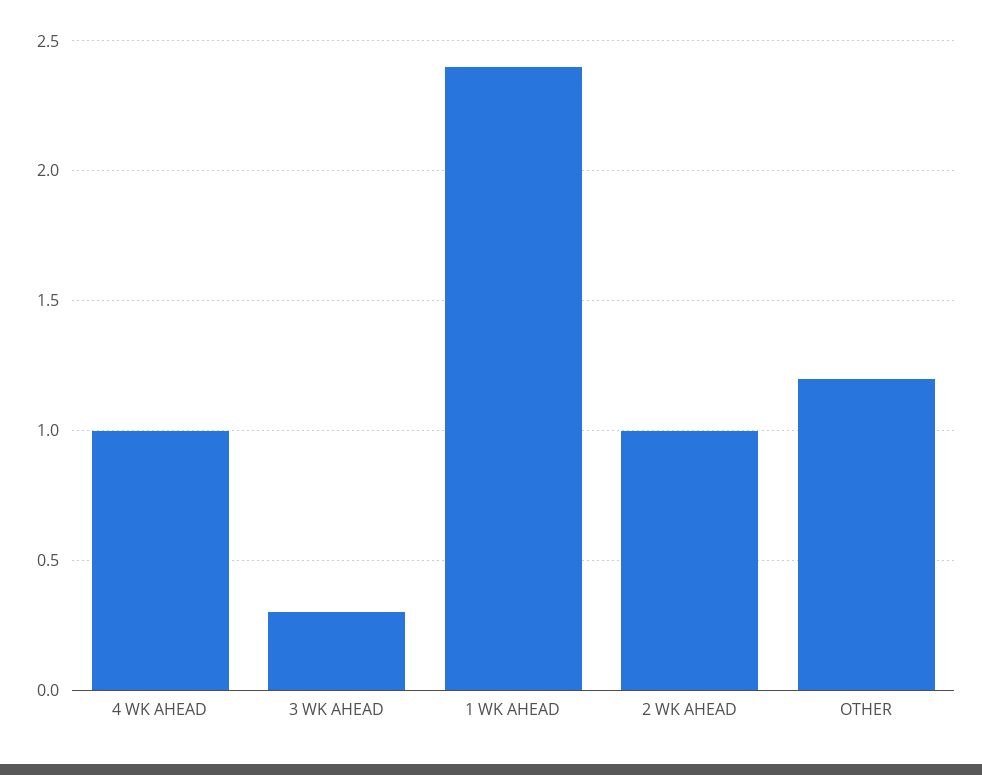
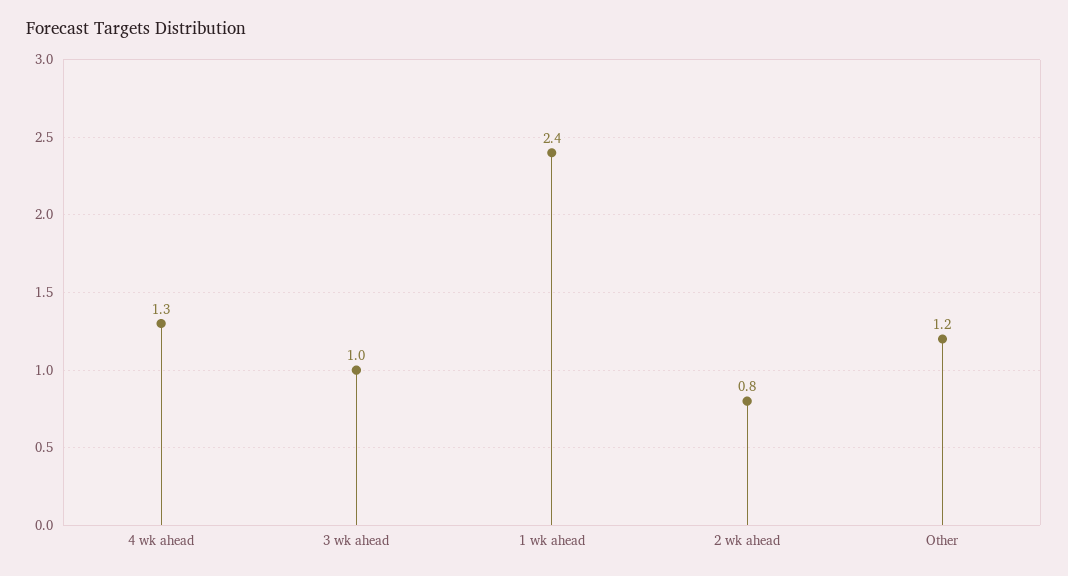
  {
-   "4 WK AHEAD": 1,
+   "4 WK AHEAD": 1.3,
-   "3 WK AHEAD": 0.3,
+   "3 WK AHEAD": 1,
    "1 WK AHEAD": 2.4,
-   "2 WK AHEAD": 1,
+   "2 WK AHEAD": 0.8,
    "OTHER": 1.2
  }

